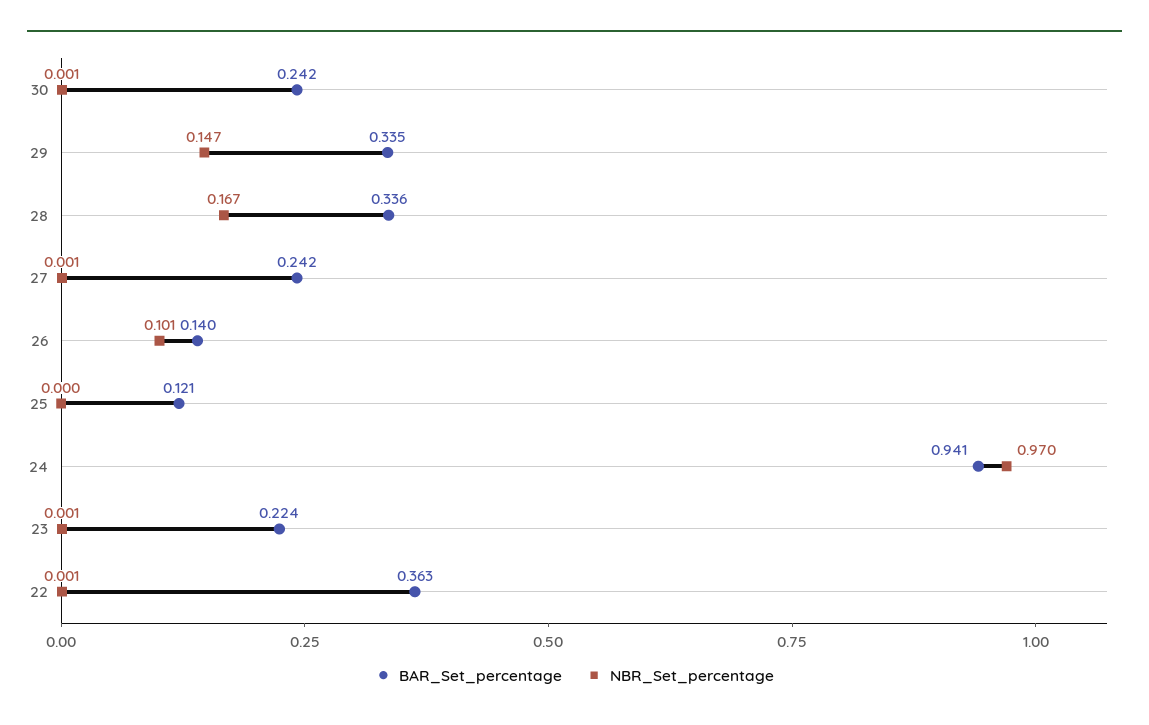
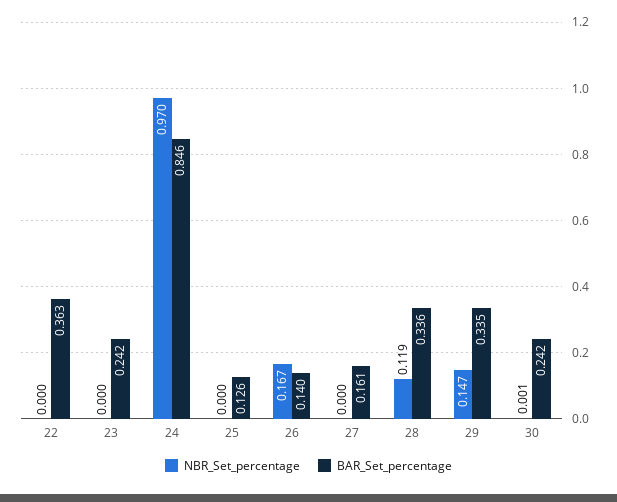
  {
    "BAR_Set_percentage": {
      "30": 0.242,
      "29": 0.335,
      "28": 0.336,
-     "27": 0.242,
+     "27": 0.161,
      "26": 0.14,
-     "25": 0.121,
+     "25": 0.126,
-     "24": 0.941,
+     "24": 0.846,
-     "23": 0.224,
+     "23": 0.242,
      "22": 0.363
    },
    "NBR_Set_percentage": {
      "30": 0.001,
      "29": 0.147,
-     "28": 0.167,
+     "28": 0.119,
-     "27": 0.001,
+     "27": 0,
-     "26": 0.101,
+     "26": 0.167,
      "25": 0,
      "24": 0.97,
-     "23": 0.001,
+     "23": 0,
-     "22": 0.001
+     "22": 0
    }
  }

